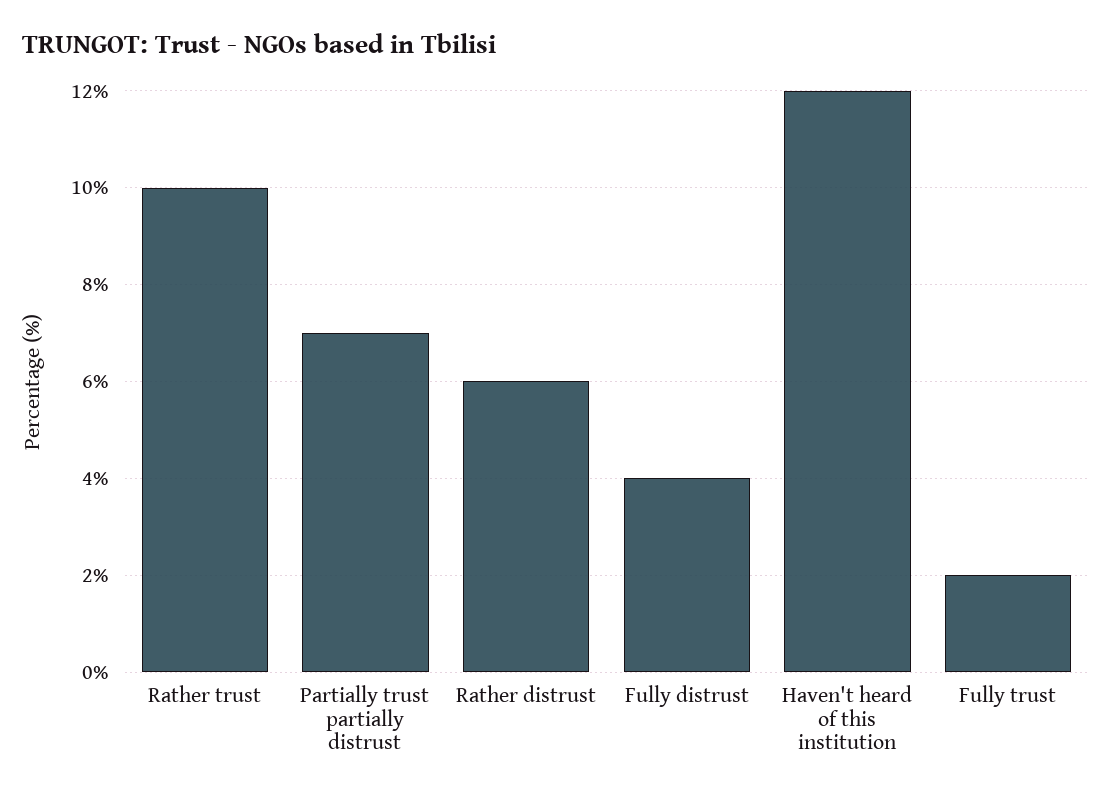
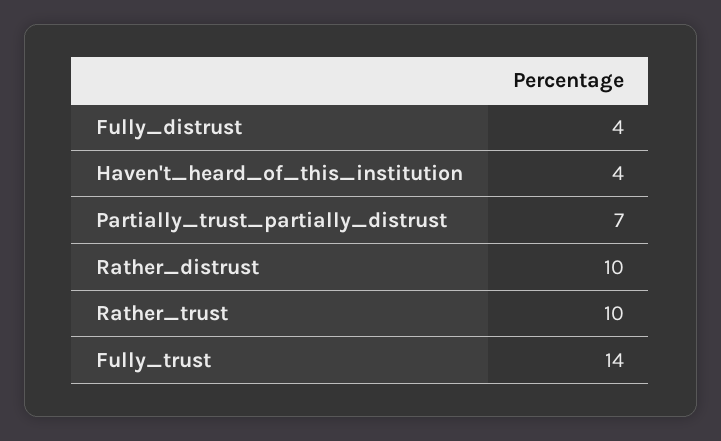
  {
    "Rather trust": 10,
    "Partially trust partially distrust": 7,
-   "Rather distrust": 6,
+   "Rather distrust": 10,
    "Fully distrust": 4,
-   "Haven't heard of this institution": 12,
+   "Haven't heard of this institution": 4,
-   "Fully trust": 2
+   "Fully trust": 14
  }

